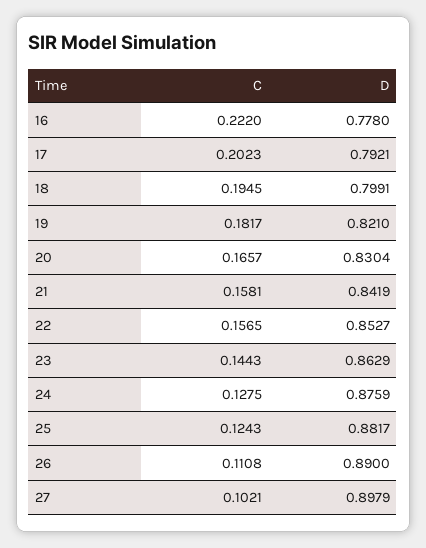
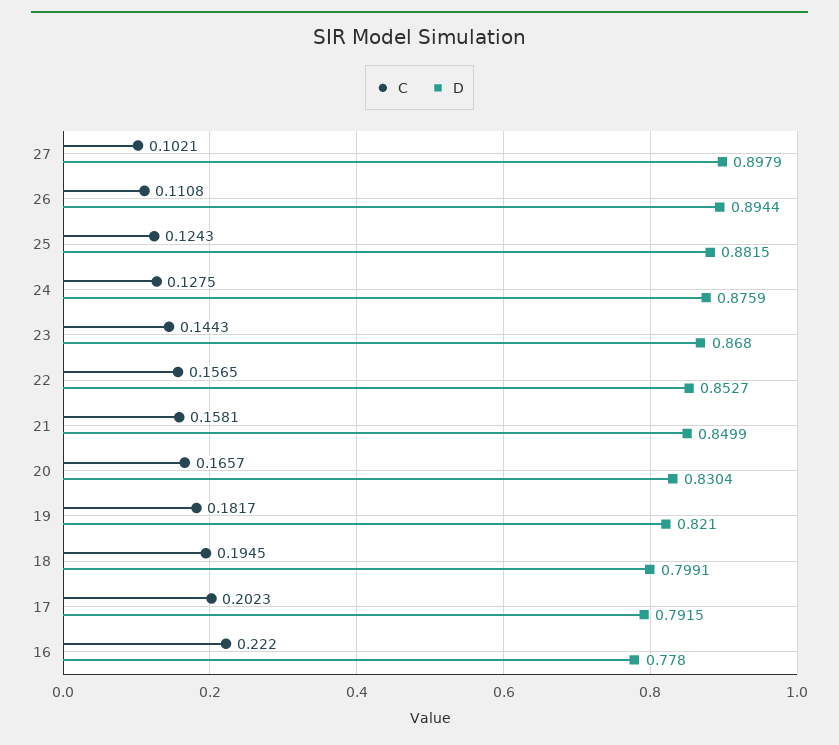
  {
    "C": {
      "16": 0.222,
      "17": 0.2023,
      "18": 0.1945,
      "19": 0.1817,
      "20": 0.1657,
      "21": 0.1581,
      "22": 0.1565,
      "23": 0.1443,
      "24": 0.1275,
      "25": 0.1243,
      "26": 0.1108,
      "27": 0.1021
    },
    "D": {
      "16": 0.778,
-     "17": 0.7921,
+     "17": 0.7915,
      "18": 0.7991,
      "19": 0.821,
      "20": 0.8304,
-     "21": 0.8419,
+     "21": 0.8499,
      "22": 0.8527,
-     "23": 0.8629,
+     "23": 0.868,
      "24": 0.8759,
-     "25": 0.8817,
+     "25": 0.8815,
-     "26": 0.89,
+     "26": 0.8944,
      "27": 0.8979
    }
  }

